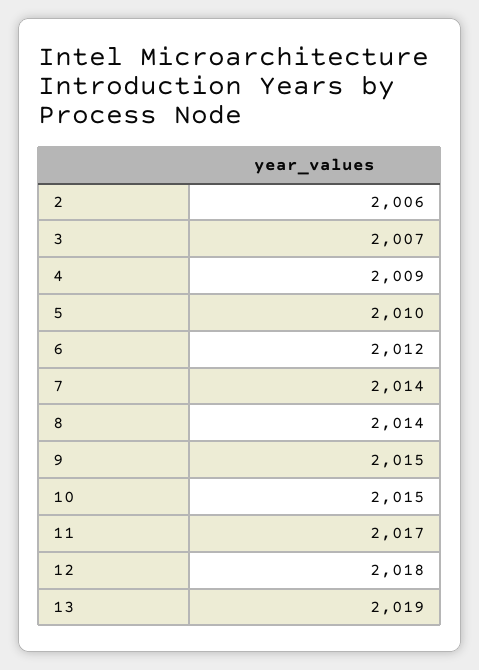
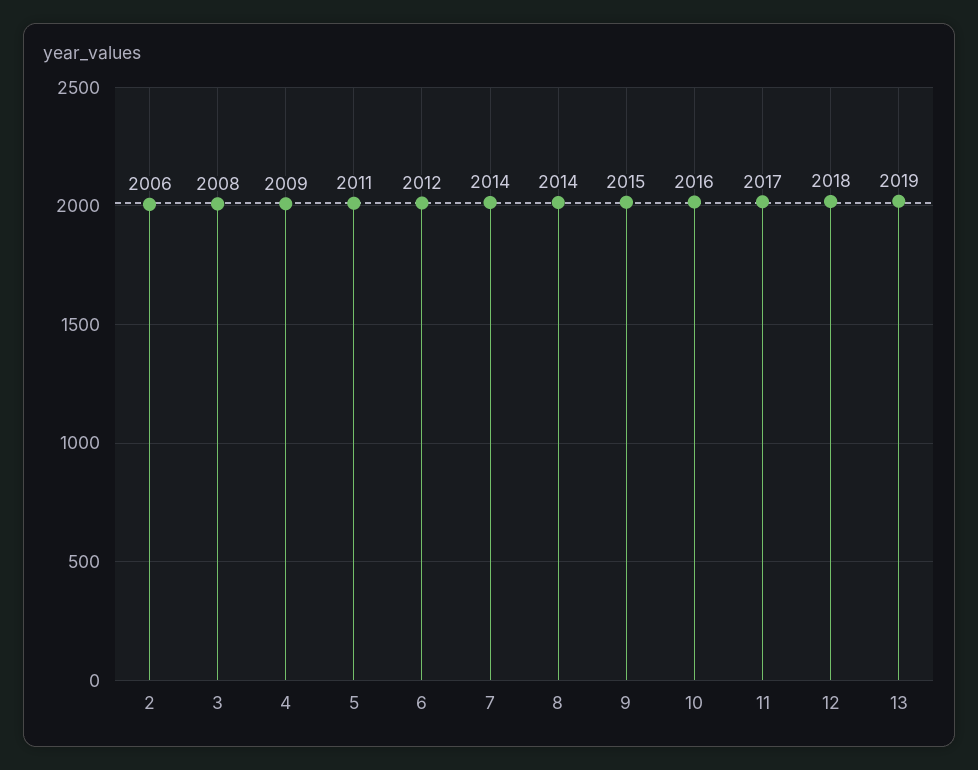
  {
    "2": 2006,
-   "3": 2007,
+   "3": 2008,
    "4": 2009,
-   "5": 2010,
+   "5": 2011,
    "6": 2012,
    "7": 2014,
    "8": 2014,
    "9": 2015,
-   "10": 2015,
+   "10": 2016,
    "11": 2017,
    "12": 2018,
    "13": 2019
  }

